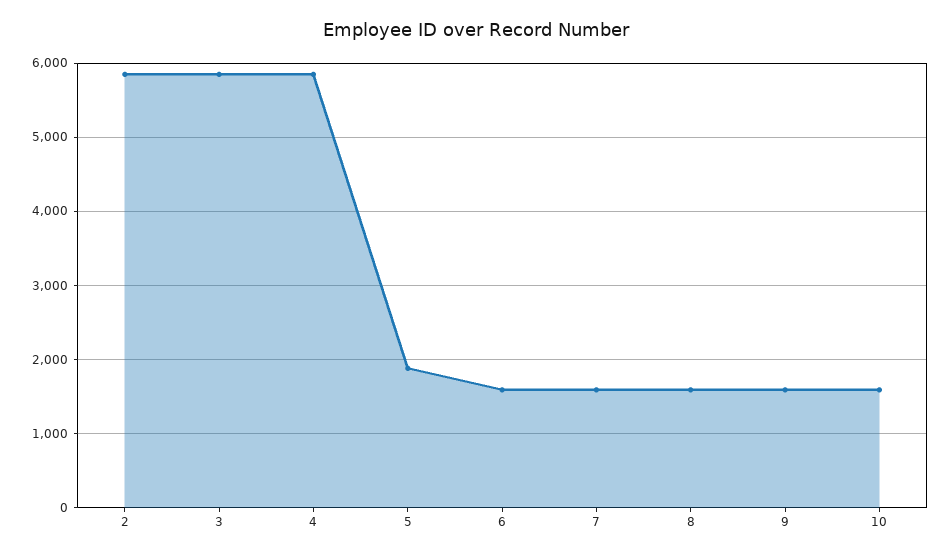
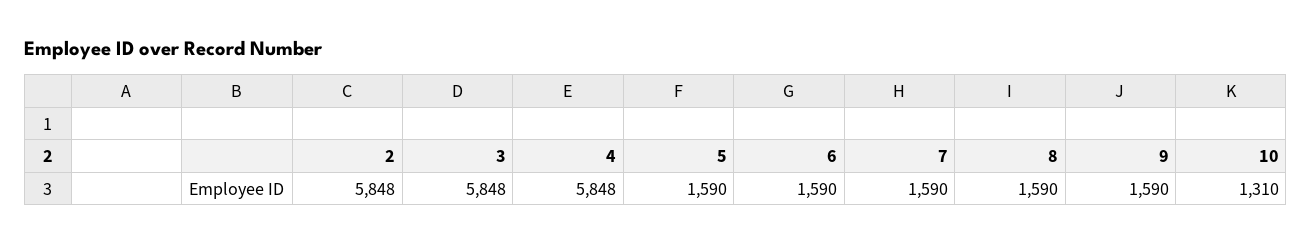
  {
    "2": 5848,
    "3": 5848,
    "4": 5848,
-   "5": 1900,
+   "5": 1590,
    "6": 1590,
    "7": 1590,
    "8": 1590,
    "9": 1590,
-   "10": 1600
+   "10": 1310
  }

